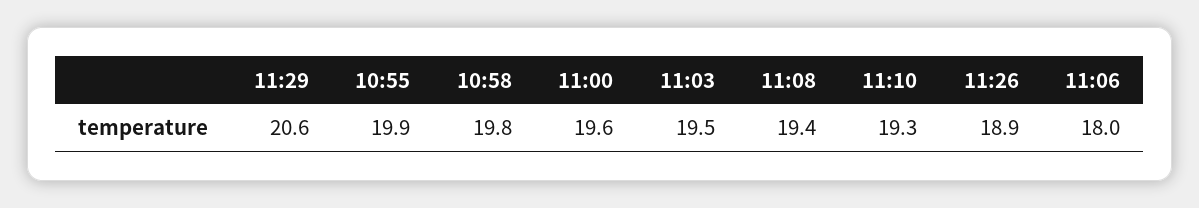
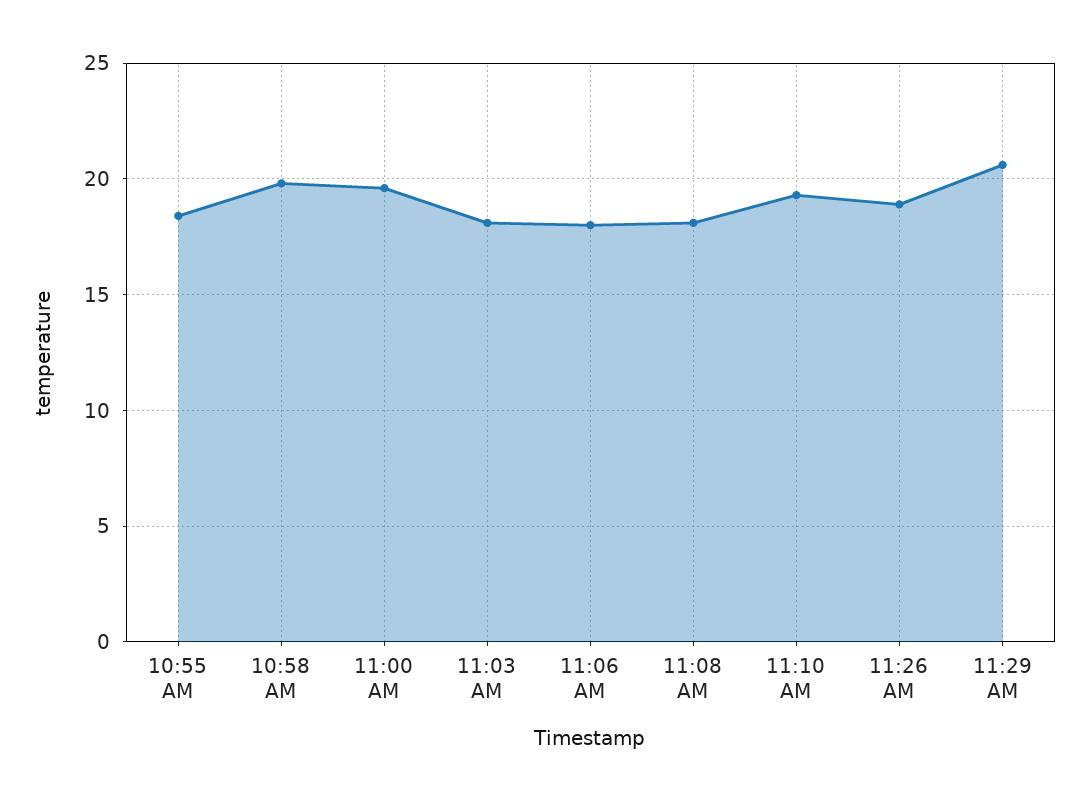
  {
    "11:29": 20.6,
-   "10:55": 19.9,
+   "10:55": 18.5,
    "10:58": 19.8,
    "11:00": 19.6,
-   "11:03": 19.5,
+   "11:03": 18,
-   "11:08": 19.4,
+   "11:08": 18,
    "11:10": 19.3,
    "11:26": 18.9,
    "11:06": 18
  }

